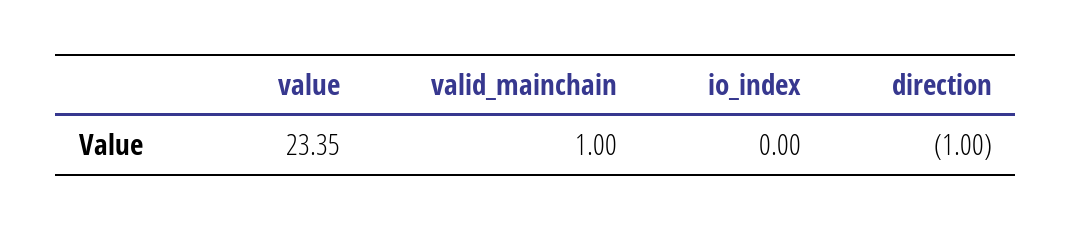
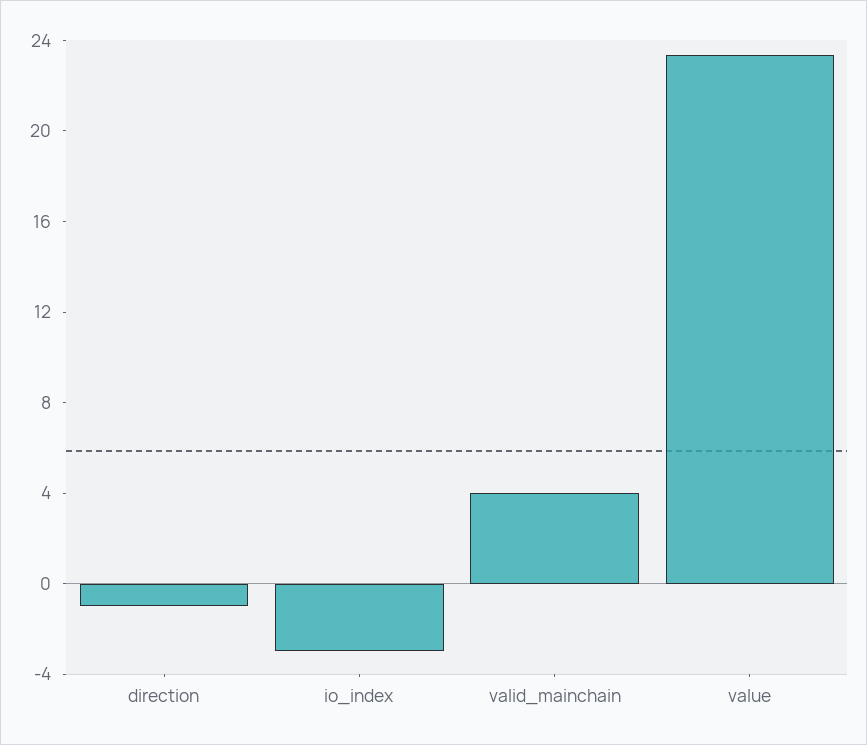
  {
    "value": 23.35,
-   "valid_mainchain": 1,
+   "valid_mainchain": 4,
-   "io_index": 0,
+   "io_index": -3,
    "direction": -1
  }

